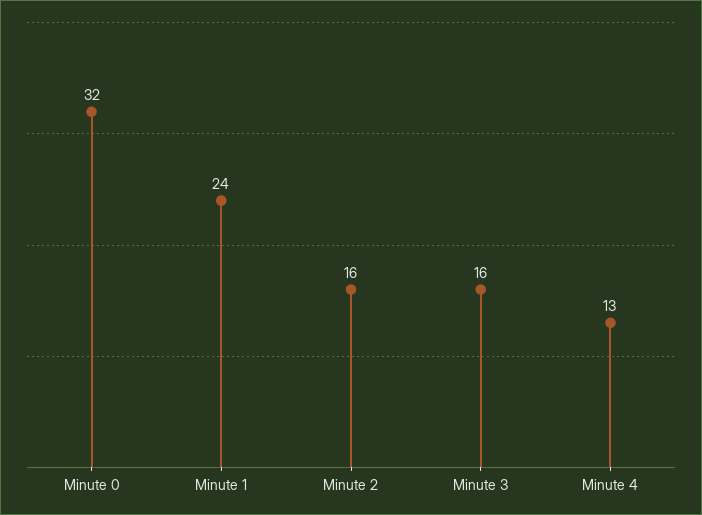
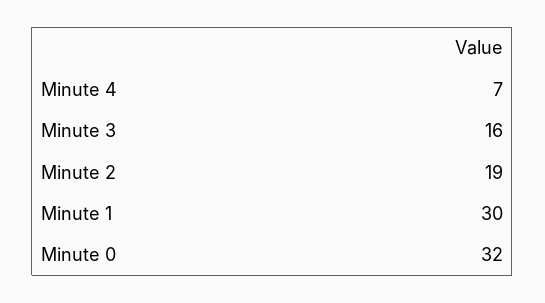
  {
    "Minute 0": 32,
-   "Minute 1": 24,
+   "Minute 1": 30,
-   "Minute 2": 16,
+   "Minute 2": 19,
    "Minute 3": 16,
-   "Minute 4": 13
+   "Minute 4": 7
  }

